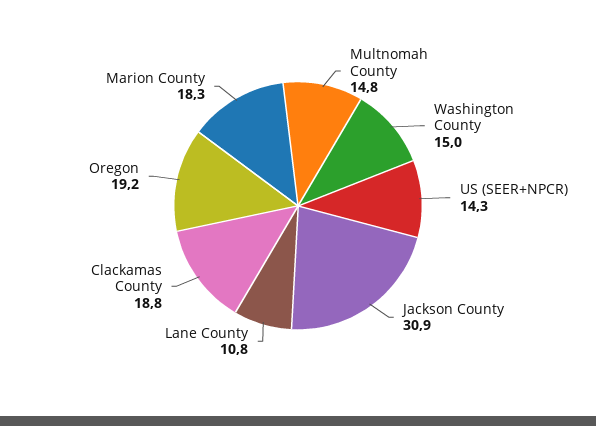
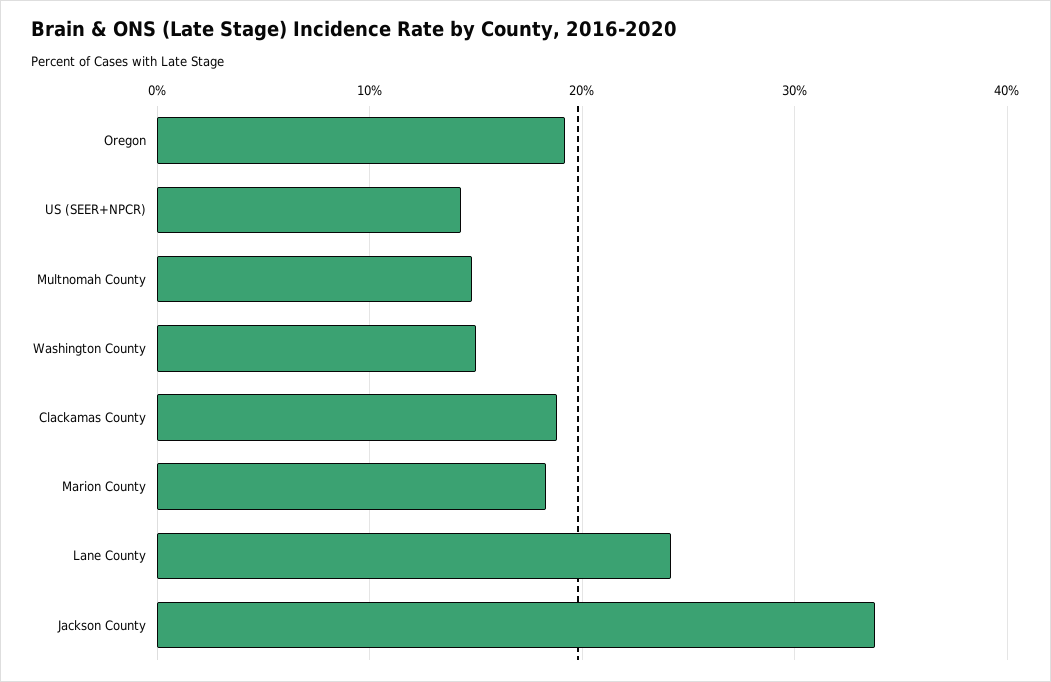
  {
    "Multnomah County": 14.8,
    "Washington County": 15,
    "US (SEER+NPCR)": 14.3,
-   "Jackson County": 30.9,
+   "Jackson County": 34,
-   "Lane County": 10.8,
+   "Lane County": 24,
    "Clackamas County": 18.8,
    "Oregon": 19.2,
    "Marion County": 18.3
  }

